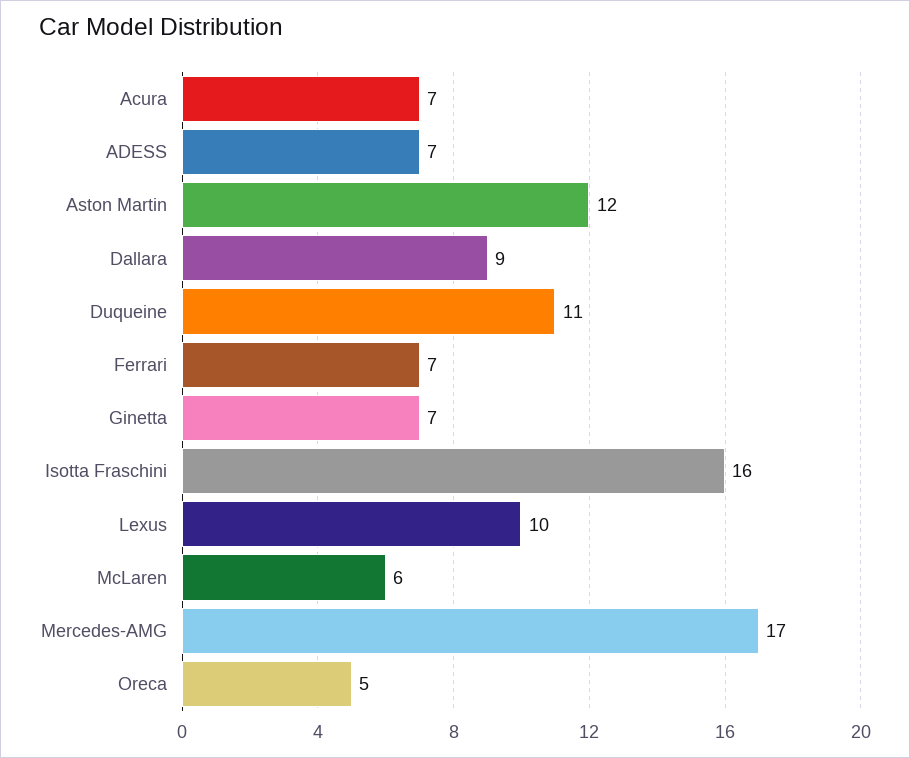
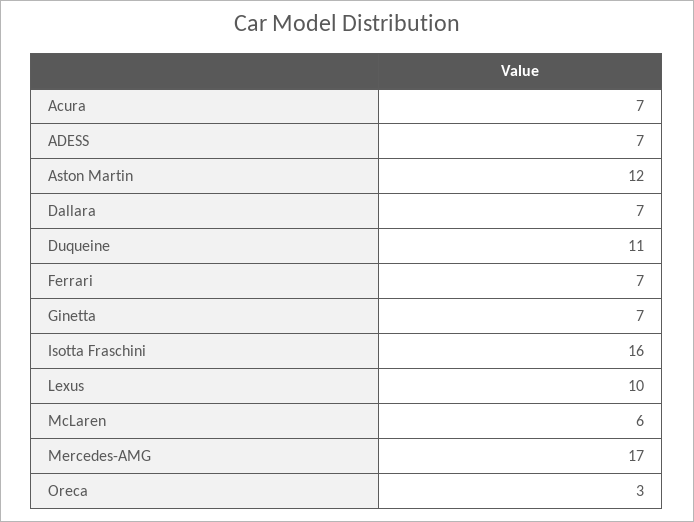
  {
    "Acura": 7,
    "ADESS": 7,
    "Aston Martin": 12,
-   "Dallara": 9,
+   "Dallara": 7,
    "Duqueine": 11,
    "Ferrari": 7,
    "Ginetta": 7,
    "Isotta Fraschini": 16,
    "Lexus": 10,
    "McLaren": 6,
    "Mercedes-AMG": 17,
-   "Oreca": 5
+   "Oreca": 3
  }

